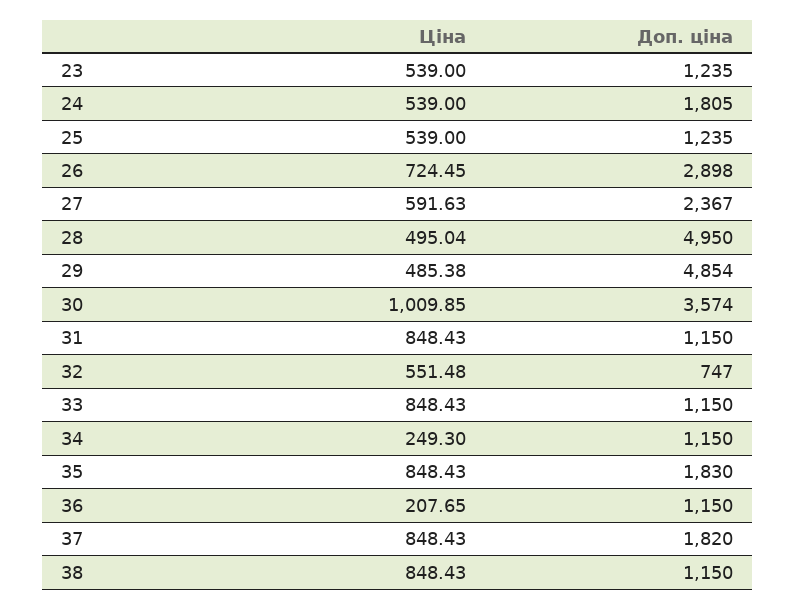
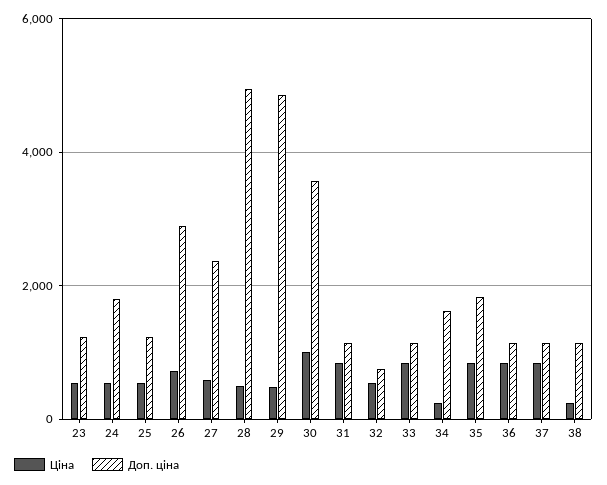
  {
    "Ціна": {
      "23": 539,
      "24": 539,
      "25": 539,
      "26": 724.45,
      "27": 591.63,
      "28": 495.04,
      "29": 485.38,
      "30": 1009.85,
      "31": 848.43,
      "32": 551.48,
      "33": 848.43,
      "34": 249.3,
      "35": 848.43,
-     "36": 207.65,
+     "36": 800,
      "37": 848.43,
-     "38": 848.43
+     "38": 200
    },
    "Доп. ціна": {
      "23": 1235,
      "24": 1805,
      "25": 1235,
      "26": 2898,
      "27": 2367,
      "28": 4950,
      "29": 4854,
      "30": 3574,
      "31": 1150,
      "32": 747,
      "33": 1150,
-     "34": 1150,
+     "34": 1600,
      "35": 1830,
      "36": 1150,
-     "37": 1820,
+     "37": 1200,
      "38": 1150
    }
  }

